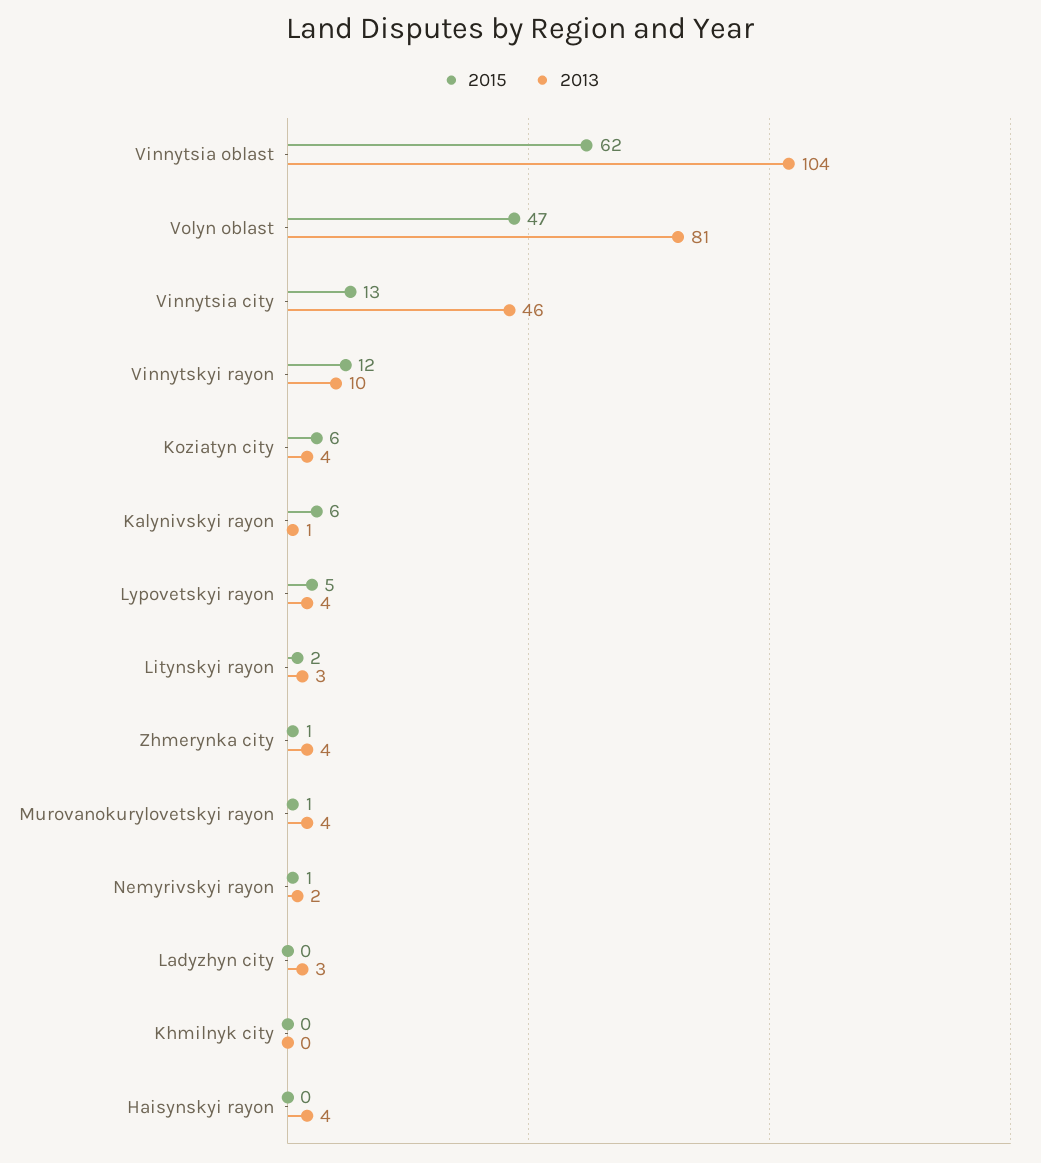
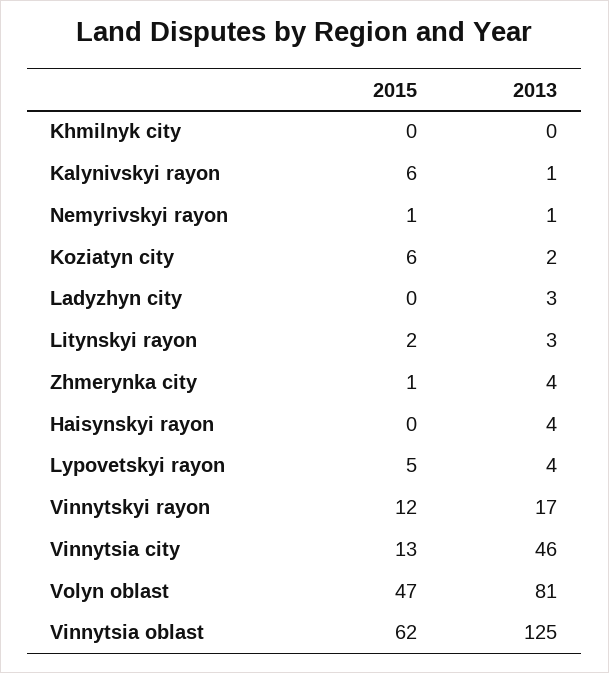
  {
    "2015": {
      "Vinnytsia oblast": 62,
      "Volyn oblast": 47,
      "Vinnytsia city": 13,
      "Vinnytskyi rayon": 12,
      "Koziatyn city": 6,
      "Kalynivskyi rayon": 6,
      "Lypovetskyi rayon": 5,
      "Litynskyi rayon": 2,
      "Zhmerynka city": 1,
-     "Murovanokurylovetskyi rayon": 1,
      "Nemyrivskyi rayon": 1,
      "Ladyzhyn city": 0,
      "Khmilnyk city": 0,
      "Haisynskyi rayon": 0
    },
    "2013": {
-     "Vinnytsia oblast": 104,
+     "Vinnytsia oblast": 125,
      "Volyn oblast": 81,
      "Vinnytsia city": 46,
-     "Vinnytskyi rayon": 10,
+     "Vinnytskyi rayon": 17,
-     "Koziatyn city": 4,
+     "Koziatyn city": 2,
      "Kalynivskyi rayon": 1,
      "Lypovetskyi rayon": 4,
      "Litynskyi rayon": 3,
      "Zhmerynka city": 4,
-     "Murovanokurylovetskyi rayon": 4,
-     "Nemyrivskyi rayon": 2,
+     "Nemyrivskyi rayon": 1,
      "Ladyzhyn city": 3,
      "Khmilnyk city": 0,
      "Haisynskyi rayon": 4
    }
  }

